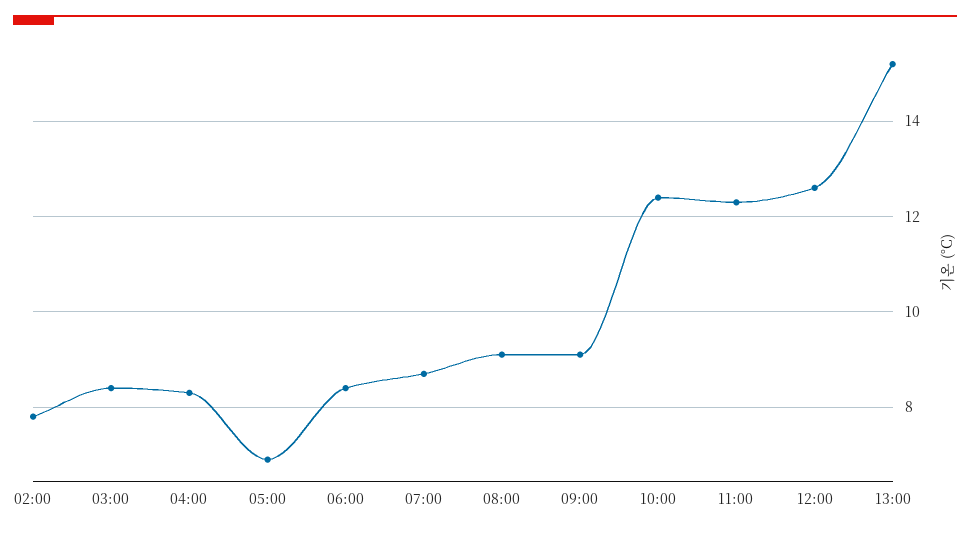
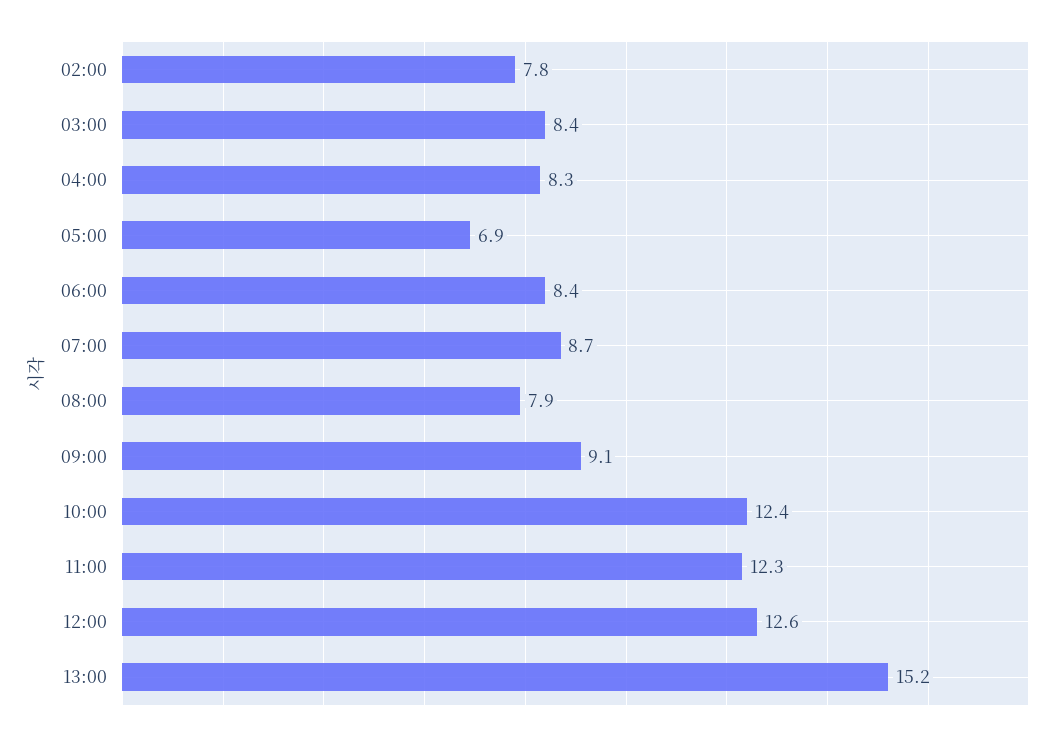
  {
    "02:00": 7.8,
    "03:00": 8.4,
    "04:00": 8.3,
    "05:00": 6.9,
    "06:00": 8.4,
    "07:00": 8.7,
-   "08:00": 9,
+   "08:00": 7.9,
    "09:00": 9.1,
    "10:00": 12.4,
    "11:00": 12.3,
    "12:00": 12.6,
    "13:00": 15.2
  }

